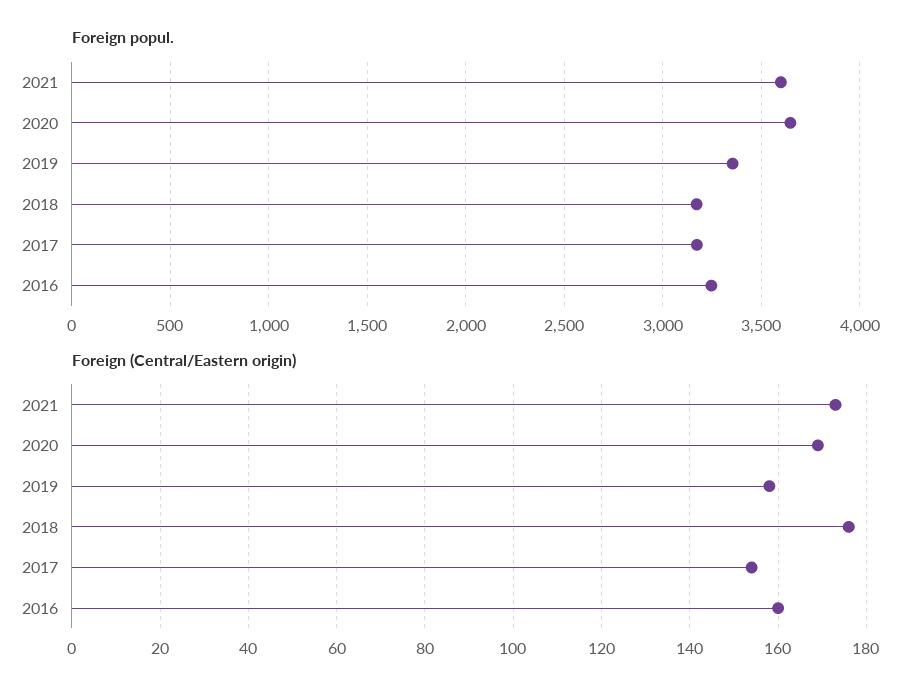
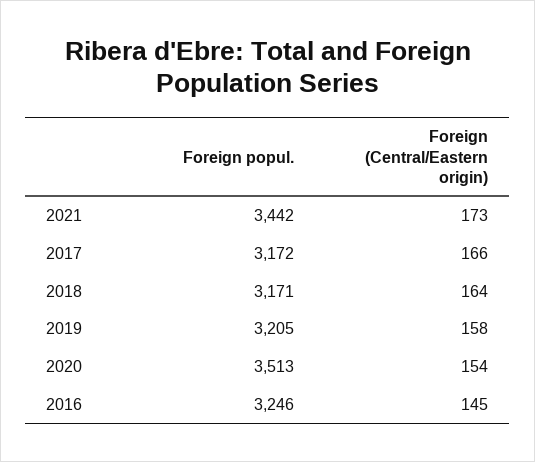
  {
    "Foreign popul.": {
-     "2021": 3600,
+     "2021": 3442,
-     "2020": 3650,
+     "2020": 3513,
-     "2019": 3350,
+     "2019": 3205,
      "2018": 3171,
      "2017": 3172,
      "2016": 3246
    },
    "Foreign (Central/Eastern origin)": {
      "2021": 173,
-     "2020": 170,
+     "2020": 154,
      "2019": 158,
-     "2018": 175,
+     "2018": 164,
-     "2017": 155,
+     "2017": 166,
-     "2016": 160
+     "2016": 145
    }
  }

